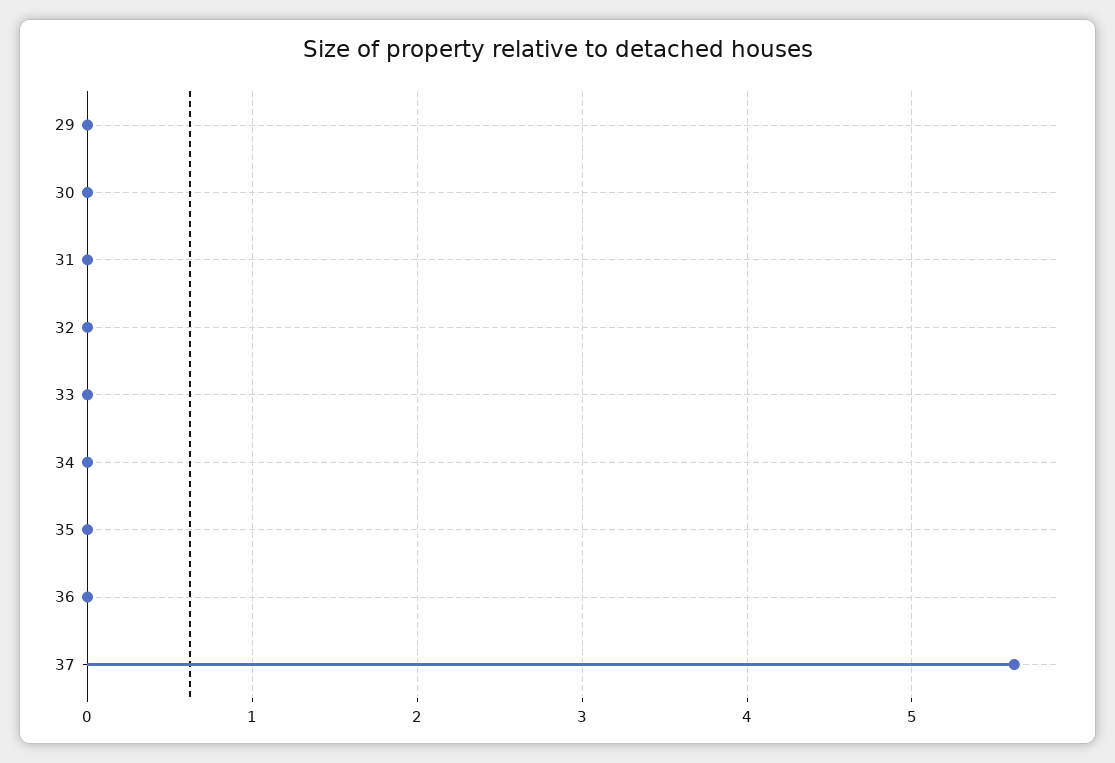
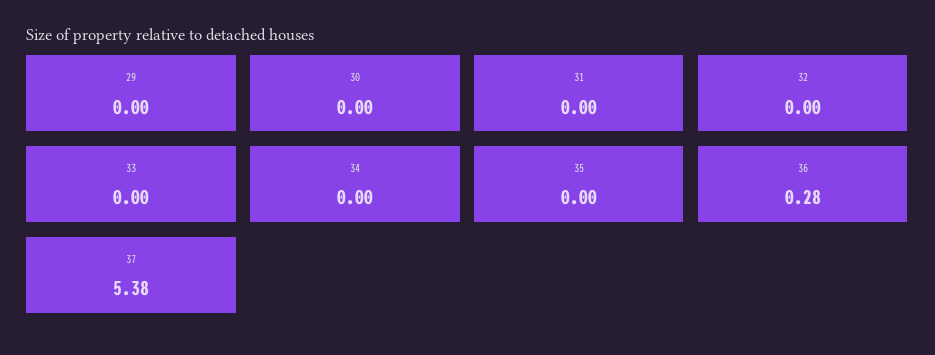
  {
    "29": 0,
    "30": 0,
    "31": 0,
    "32": 0,
    "33": 0,
    "34": 0,
    "35": 0,
-   "36": 0,
+   "36": 0.28,
-   "37": 5.6
+   "37": 5.38
  }

